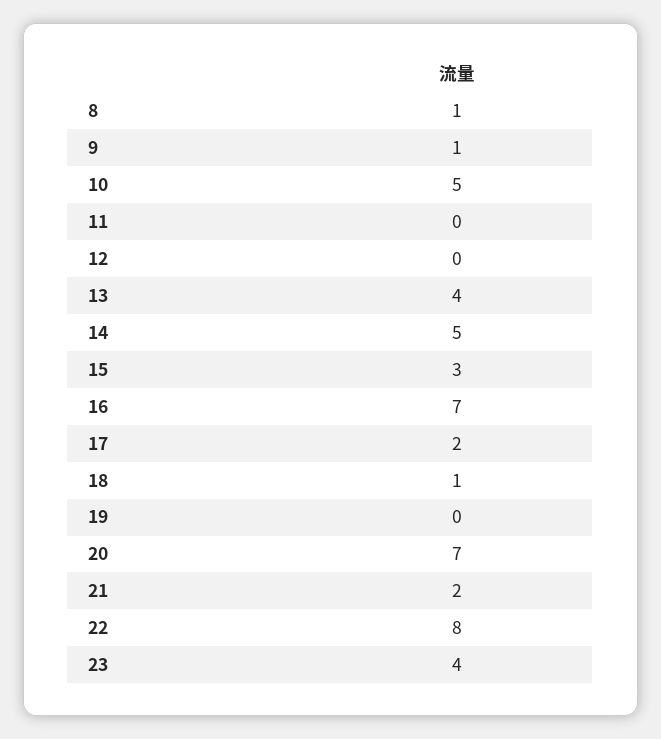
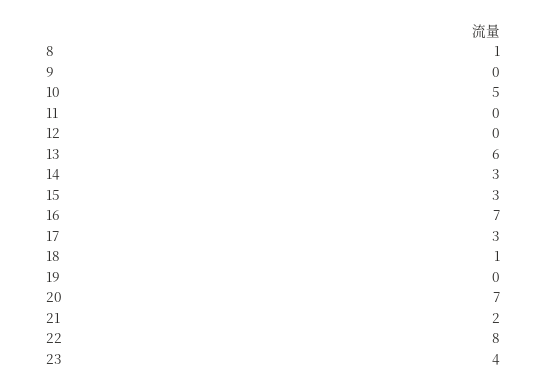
  {
    "8": 1,
-   "9": 1,
+   "9": 0,
    "10": 5,
    "11": 0,
    "12": 0,
-   "13": 4,
+   "13": 6,
-   "14": 5,
+   "14": 3,
    "15": 3,
    "16": 7,
-   "17": 2,
+   "17": 3,
    "18": 1,
    "19": 0,
    "20": 7,
    "21": 2,
    "22": 8,
    "23": 4
  }

